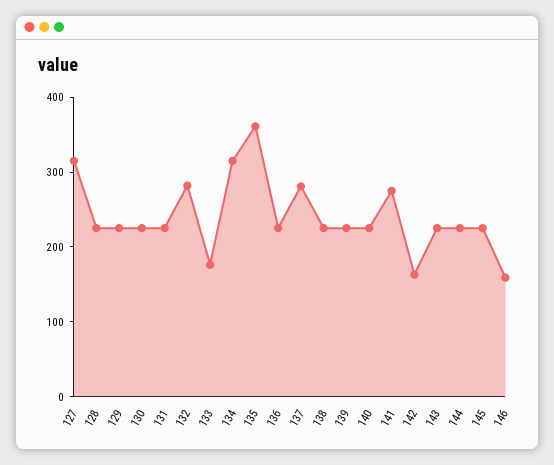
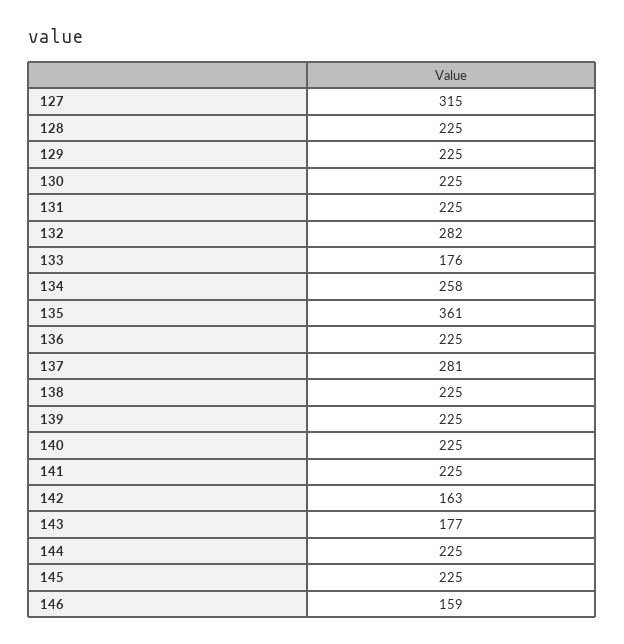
  {
    "127": 315,
    "128": 225,
    "129": 225,
    "130": 225,
    "131": 225,
    "132": 282,
    "133": 176,
-   "134": 320,
+   "134": 258,
    "135": 361,
    "136": 225,
    "137": 281,
    "138": 225,
    "139": 225,
    "140": 225,
-   "141": 280,
+   "141": 225,
    "142": 163,
-   "143": 220,
+   "143": 177,
    "144": 225,
    "145": 225,
    "146": 159
  }

